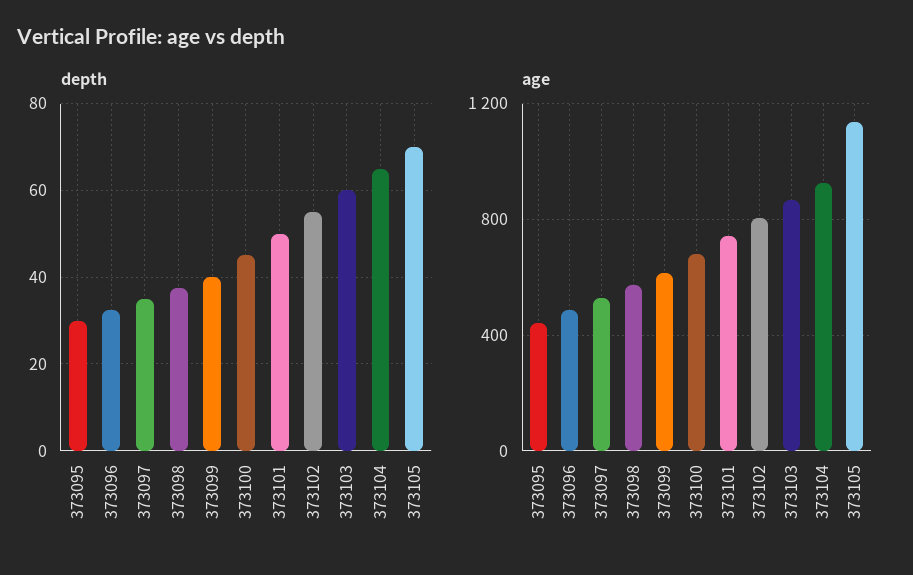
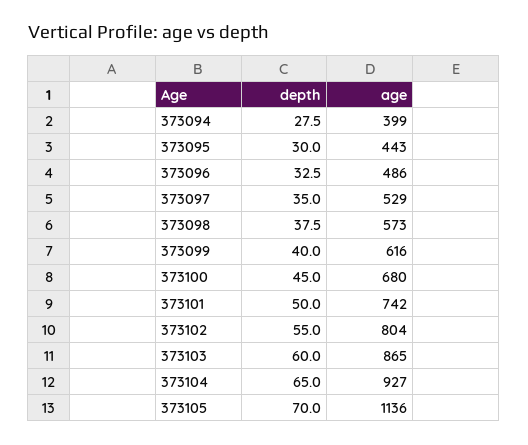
  {
    "depth": {
      "373095": 30,
      "373096": 32.5,
      "373097": 35,
      "373098": 37.5,
      "373099": 40,
      "373100": 45,
      "373101": 50,
      "373102": 55,
      "373103": 60,
      "373104": 65,
-     "373105": 70
+     "373105": 70,
+     "373094": 27.5
    },
    "age": {
      "373095": 443,
      "373096": 486,
      "373097": 529,
      "373098": 573,
      "373099": 616,
      "373100": 680,
      "373101": 742,
      "373102": 804,
      "373103": 865,
      "373104": 927,
-     "373105": 1136
+     "373105": 1136,
+     "373094": 399
    }
  }

